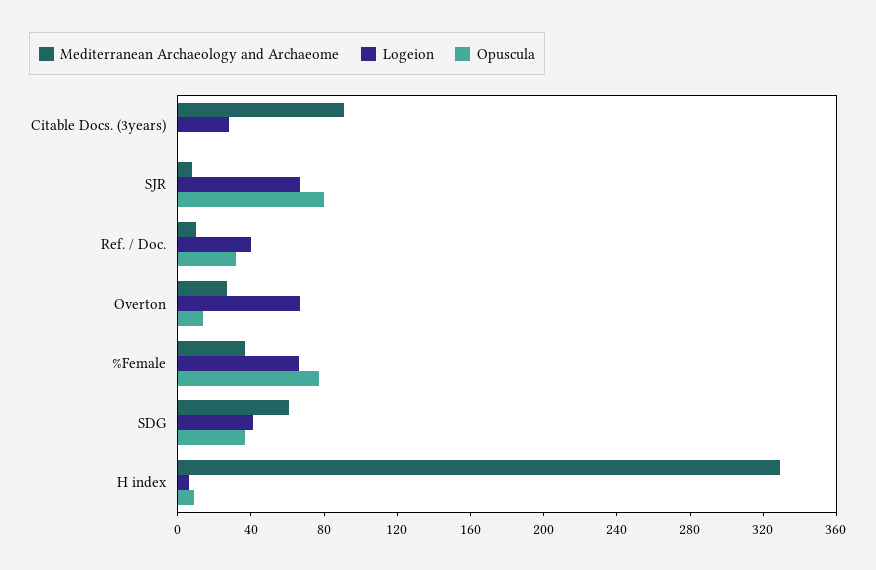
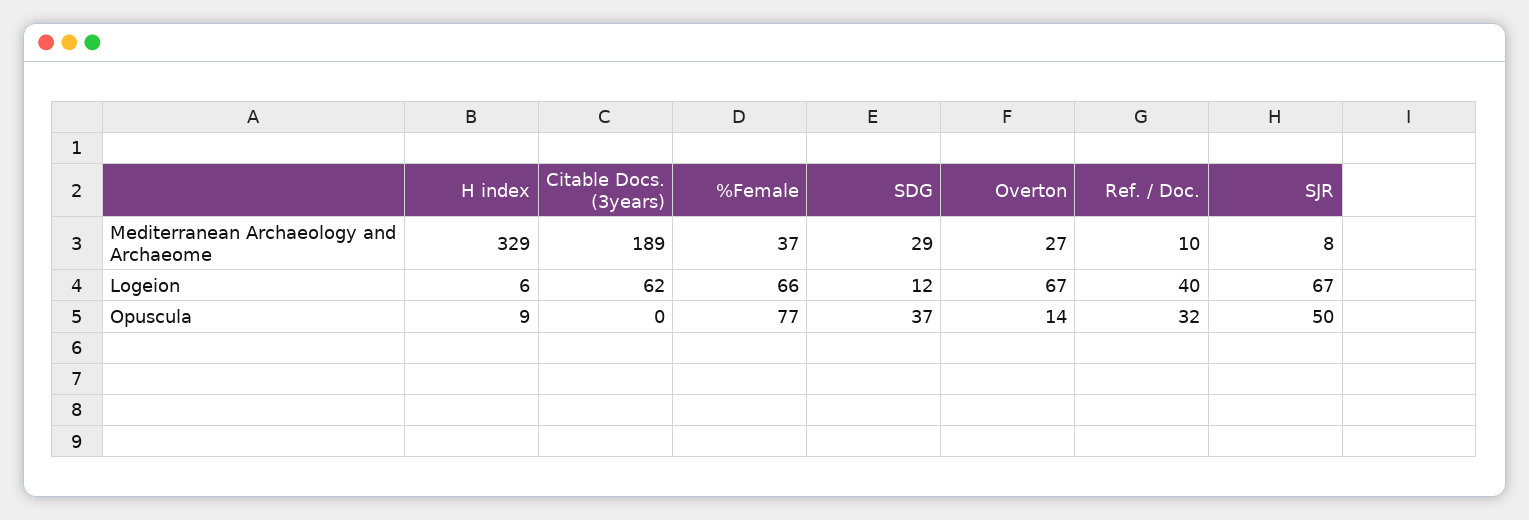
  {
    "Mediterranean Archaeology and Archaeome": {
-     "Citable Docs. (3years)": 90,
+     "Citable Docs. (3years)": 189,
      "SJR": 8,
      "Ref. / Doc.": 10,
      "Overton": 27,
      "%Female": 37,
-     "SDG": 60,
+     "SDG": 29,
      "H index": 329
    },
    "Logeion": {
-     "Citable Docs. (3years)": 30,
+     "Citable Docs. (3years)": 62,
      "SJR": 67,
      "Ref. / Doc.": 40,
      "Overton": 67,
      "%Female": 66,
-     "SDG": 40,
+     "SDG": 12,
      "H index": 6
    },
    "Opuscula": {
      "Citable Docs. (3years)": 0,
-     "SJR": 80,
+     "SJR": 50,
      "Ref. / Doc.": 32,
      "Overton": 14,
      "%Female": 77,
      "SDG": 37,
      "H index": 9
    }
  }

